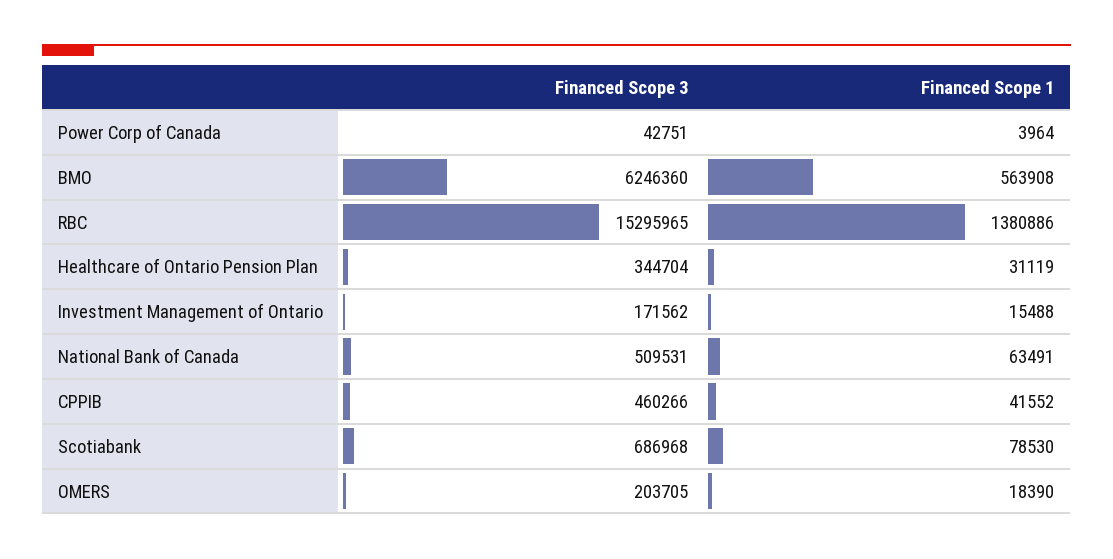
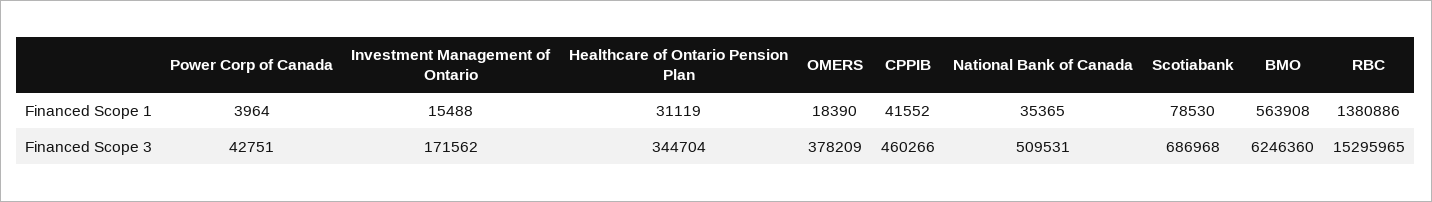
  {
    "Financed Scope 3": {
      "Power Corp of Canada": 42751,
      "BMO": 6246360,
      "RBC": 15295965,
      "Healthcare of Ontario Pension Plan": 344704,
      "Investment Management of Ontario": 171562,
      "National Bank of Canada": 509531,
      "CPPIB": 460266,
      "Scotiabank": 686968,
-     "OMERS": 203705
+     "OMERS": 378209
    },
    "Financed Scope 1": {
      "Power Corp of Canada": 3964,
      "BMO": 563908,
      "RBC": 1380886,
      "Healthcare of Ontario Pension Plan": 31119,
      "Investment Management of Ontario": 15488,
-     "National Bank of Canada": 63491,
+     "National Bank of Canada": 35365,
      "CPPIB": 41552,
      "Scotiabank": 78530,
      "OMERS": 18390
    }
  }

